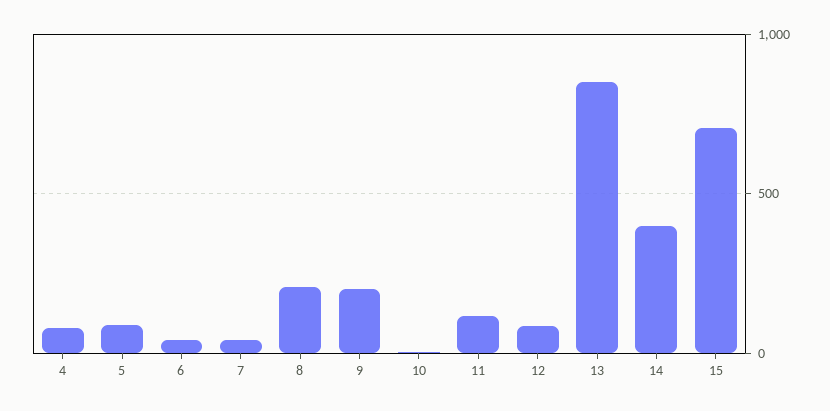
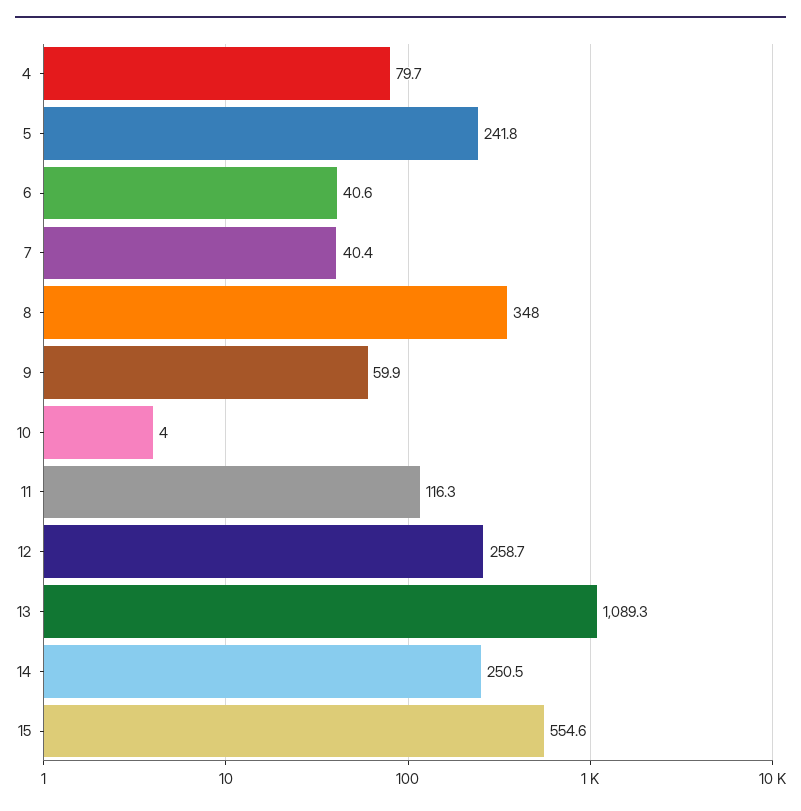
  {
    "4": 79.7,
-   "5": 100,
+   "5": 241.8,
    "6": 40.6,
    "7": 40.4,
-   "8": 200,
+   "8": 348,
-   "9": 200,
+   "9": 59.9,
    "10": 4,
    "11": 116.3,
-   "12": 100,
+   "12": 258.7,
-   "13": 850,
+   "13": 1089.3,
-   "14": 400,
+   "14": 250.5,
-   "15": 700
+   "15": 554.6
  }

